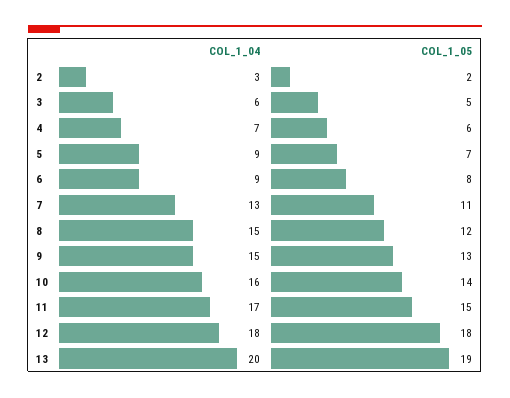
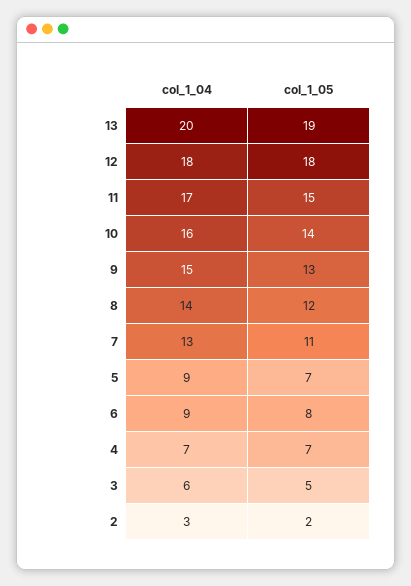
  {
    "COL_1_04": {
      "2": 3,
      "3": 6,
      "4": 7,
      "5": 9,
      "6": 9,
      "7": 13,
-     "8": 15,
+     "8": 14,
      "9": 15,
      "10": 16,
      "11": 17,
      "12": 18,
      "13": 20
    },
    "COL_1_05": {
      "2": 2,
      "3": 5,
-     "4": 6,
+     "4": 7,
      "5": 7,
      "6": 8,
      "7": 11,
      "8": 12,
      "9": 13,
      "10": 14,
      "11": 15,
      "12": 18,
      "13": 19
    }
  }

